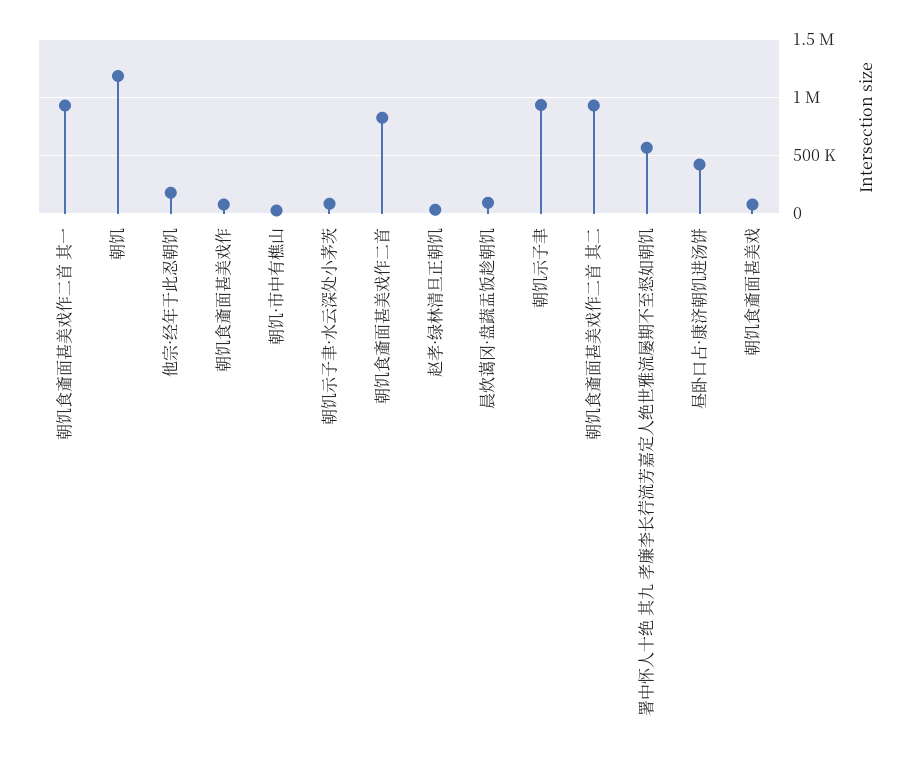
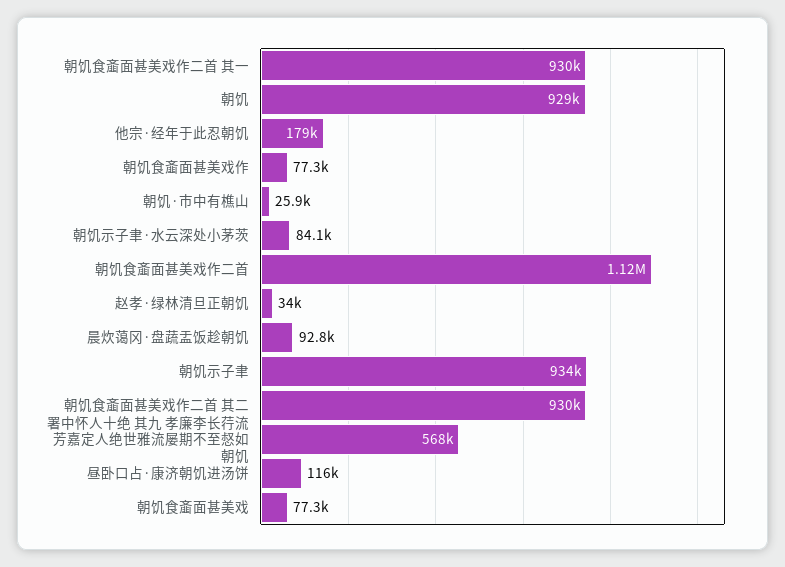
  {
    "朝饥食齑面甚美戏作二首 其一": 930000,
-   "朝饥": 1200000,
+   "朝饥": 929000,
    "他宗·经年于此忍朝饥": 179000,
    "朝饥食齑面甚美戏作": 77300,
    "朝饥·市中有樵山": 25900,
    "朝饥示子聿·水云深处小茅茨": 84100,
-   "朝饥食齑面甚美戏作二首": 800000,
+   "朝饥食齑面甚美戏作二首": 1120000,
    "赵孝·绿林清旦正朝饥": 34000,
    "晨炊蔼冈·盘蔬盂饭趁朝饥": 92800,
    "朝饥示子聿": 934000,
    "朝饥食齑面甚美戏作二首 其二": 930000,
    "署中怀人十绝 其九 孝廉李长荇流芳嘉定人绝世雅流屡期不至惄如朝饥": 568000,
-   "昼卧口占·康济朝饥进汤饼": 400000,
+   "昼卧口占·康济朝饥进汤饼": 116000,
    "朝饥食齑面甚美戏": 77300
  }

